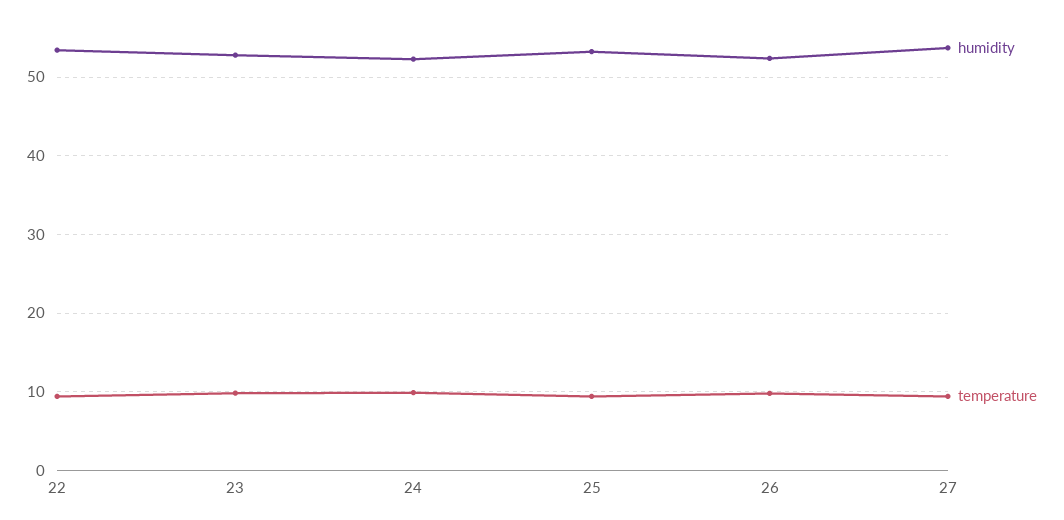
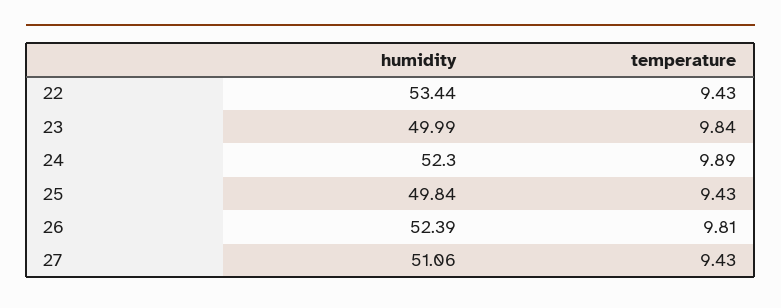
  {
    "humidity": {
      "22": 53.44,
-     "23": 53,
+     "23": 49.99,
      "24": 52.3,
-     "25": 53,
+     "25": 49.84,
      "26": 52.39,
-     "27": 54
+     "27": 51.06
    },
    "temperature": {
      "22": 9.43,
      "23": 9.84,
      "24": 9.89,
      "25": 9.43,
      "26": 9.81,
      "27": 9.43
    }
  }

